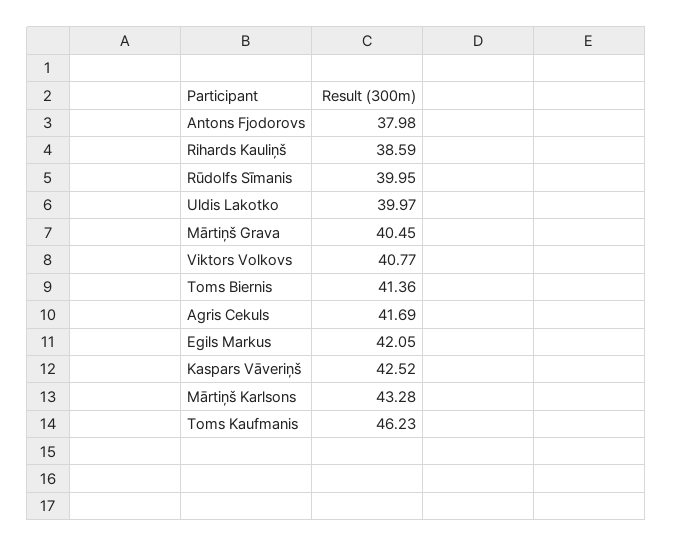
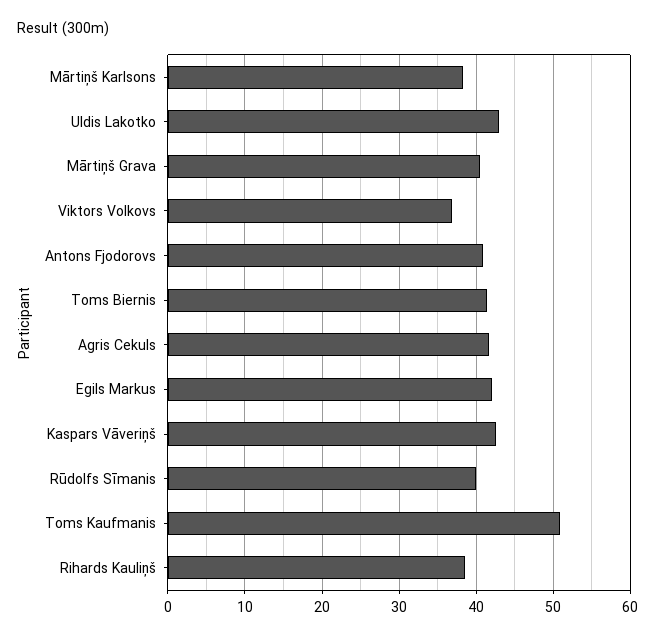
  {
-   "Antons Fjodorovs": 37.98,
+   "Antons Fjodorovs": 41,
    "Rihards Kauliņš": 38.59,
    "Rūdolfs Sīmanis": 39.95,
-   "Uldis Lakotko": 39.97,
+   "Uldis Lakotko": 43,
    "Mārtiņš Grava": 40.45,
-   "Viktors Volkovs": 40.77,
+   "Viktors Volkovs": 37,
    "Toms Biernis": 41.36,
    "Agris Cekuls": 41.69,
    "Egils Markus": 42.05,
    "Kaspars Vāveriņš": 42.52,
-   "Mārtiņš Karlsons": 43.28,
+   "Mārtiņš Karlsons": 38,
-   "Toms Kaufmanis": 46.23
+   "Toms Kaufmanis": 51
  }

